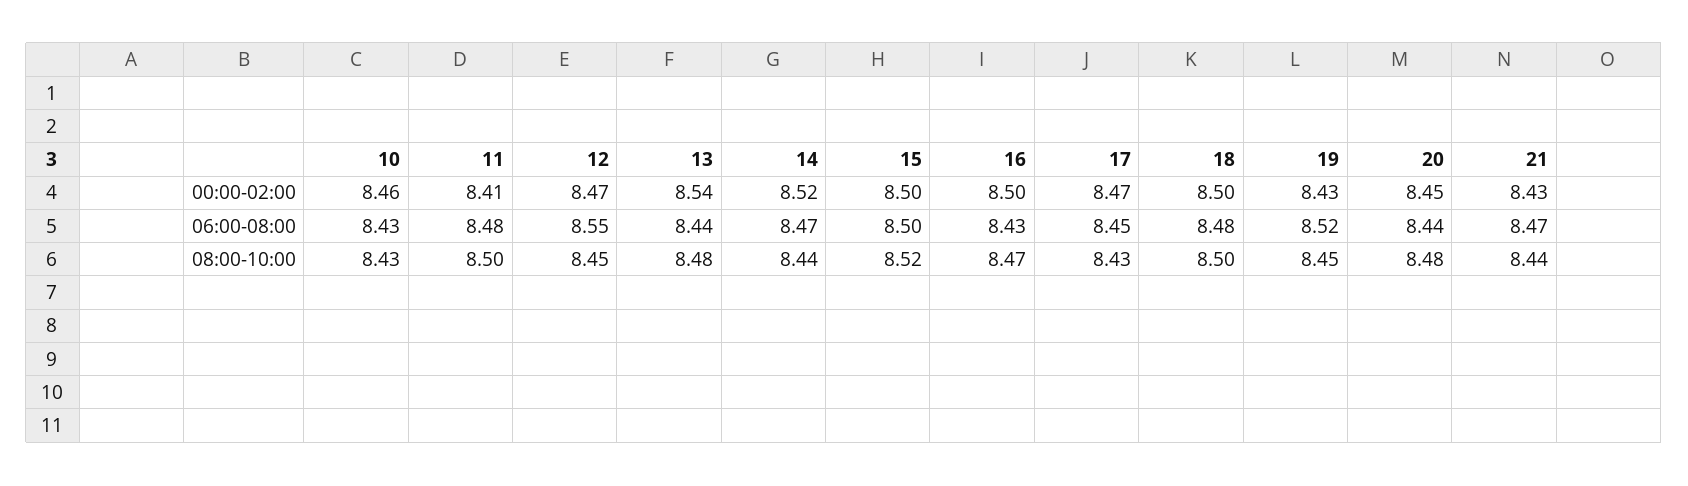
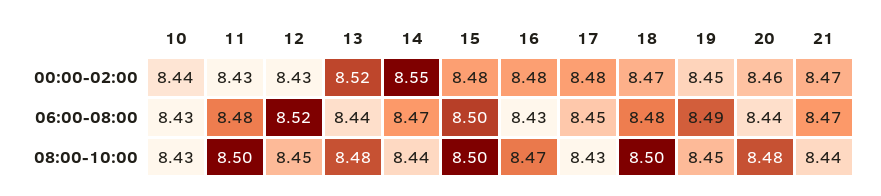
  {
    "10": {
-     "00:00-02:00": 8.46,
+     "00:00-02:00": 8.44,
      "06:00-08:00": 8.43,
      "08:00-10:00": 8.43
    },
    "11": {
-     "00:00-02:00": 8.41,
+     "00:00-02:00": 8.43,
      "06:00-08:00": 8.48,
      "08:00-10:00": 8.5
    },
    "12": {
-     "00:00-02:00": 8.47,
+     "00:00-02:00": 8.43,
-     "06:00-08:00": 8.55,
+     "06:00-08:00": 8.52,
      "08:00-10:00": 8.45
    },
    "13": {
-     "00:00-02:00": 8.54,
+     "00:00-02:00": 8.52,
      "06:00-08:00": 8.44,
      "08:00-10:00": 8.48
    },
    "14": {
-     "00:00-02:00": 8.52,
+     "00:00-02:00": 8.55,
      "06:00-08:00": 8.47,
      "08:00-10:00": 8.44
    },
    "15": {
-     "00:00-02:00": 8.5,
+     "00:00-02:00": 8.48,
      "06:00-08:00": 8.5,
-     "08:00-10:00": 8.52
+     "08:00-10:00": 8.5
    },
    "16": {
-     "00:00-02:00": 8.5,
+     "00:00-02:00": 8.48,
      "06:00-08:00": 8.43,
      "08:00-10:00": 8.47
    },
    "17": {
-     "00:00-02:00": 8.47,
+     "00:00-02:00": 8.48,
      "06:00-08:00": 8.45,
      "08:00-10:00": 8.43
    },
    "18": {
-     "00:00-02:00": 8.5,
+     "00:00-02:00": 8.47,
      "06:00-08:00": 8.48,
      "08:00-10:00": 8.5
    },
    "19": {
-     "00:00-02:00": 8.43,
+     "00:00-02:00": 8.45,
-     "06:00-08:00": 8.52,
+     "06:00-08:00": 8.49,
      "08:00-10:00": 8.45
    },
    "20": {
-     "00:00-02:00": 8.45,
+     "00:00-02:00": 8.46,
      "06:00-08:00": 8.44,
      "08:00-10:00": 8.48
    },
    "21": {
-     "00:00-02:00": 8.43,
+     "00:00-02:00": 8.47,
      "06:00-08:00": 8.47,
      "08:00-10:00": 8.44
    }
  }

